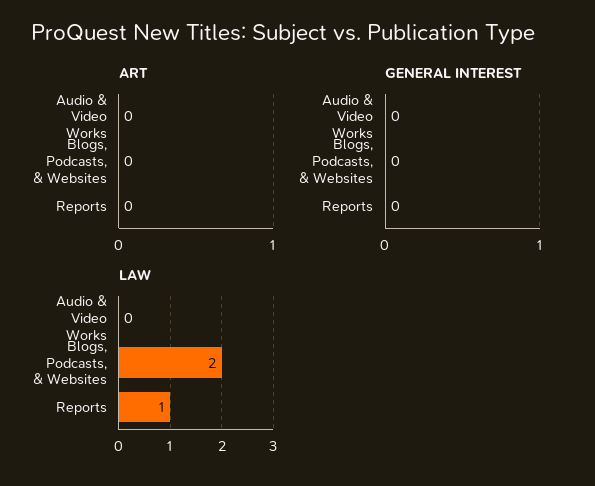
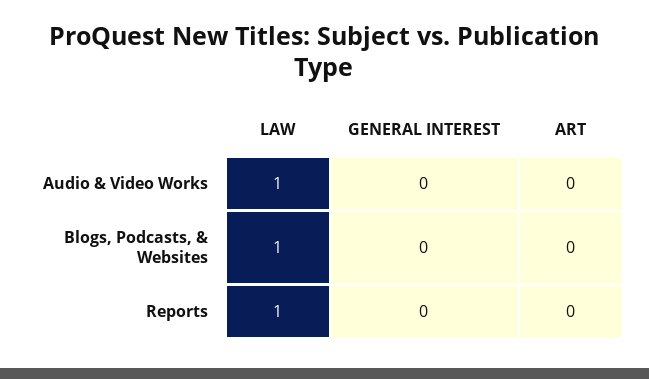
  {
    "ART": {
      "Audio & Video Works": 0,
      "Blogs, Podcasts, & Websites": 0,
      "Reports": 0
    },
    "GENERAL INTEREST": {
      "Audio & Video Works": 0,
      "Blogs, Podcasts, & Websites": 0,
      "Reports": 0
    },
    "LAW": {
-     "Audio & Video Works": 0,
+     "Audio & Video Works": 1,
-     "Blogs, Podcasts, & Websites": 2,
+     "Blogs, Podcasts, & Websites": 1,
      "Reports": 1
    }
  }

